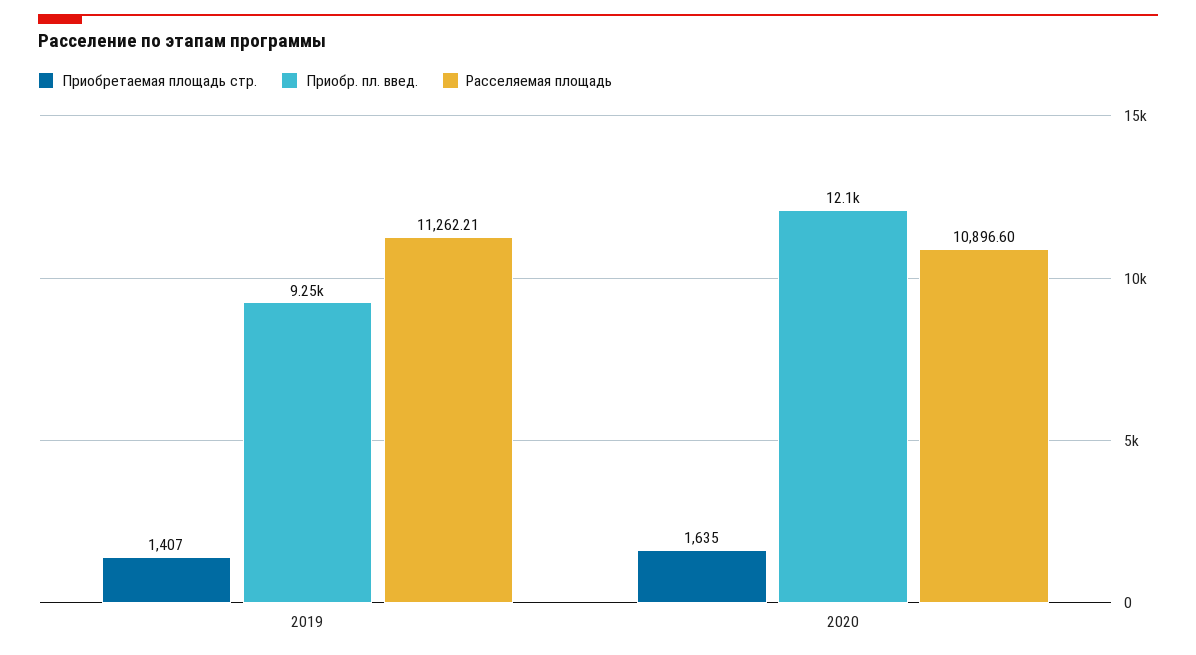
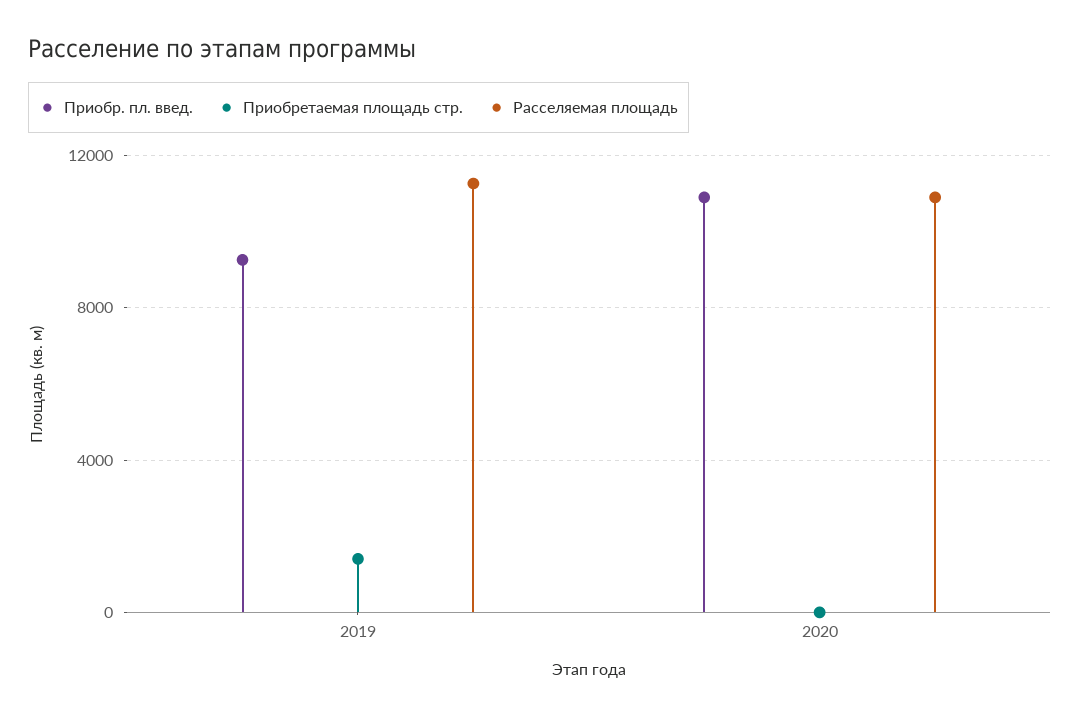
  {
    "Приобретаемая площадь стр.": {
      "2019": 1407,
-     "2020": 1635
+     "2020": 0
    },
    "Приобр. пл. введ.": {
      "2019": 9250,
-     "2020": 12100
+     "2020": 11000
    },
    "Расселяемая площадь": {
      "2019": 11262.21,
      "2020": 10896.6
    }
  }

